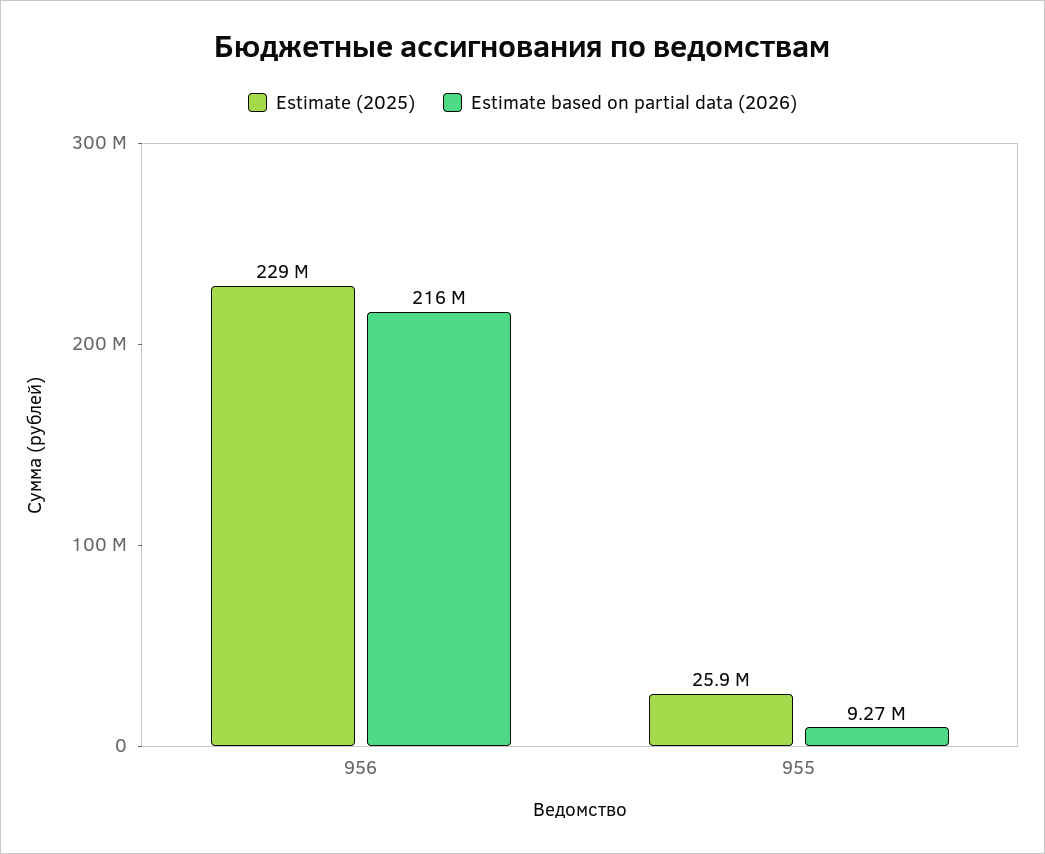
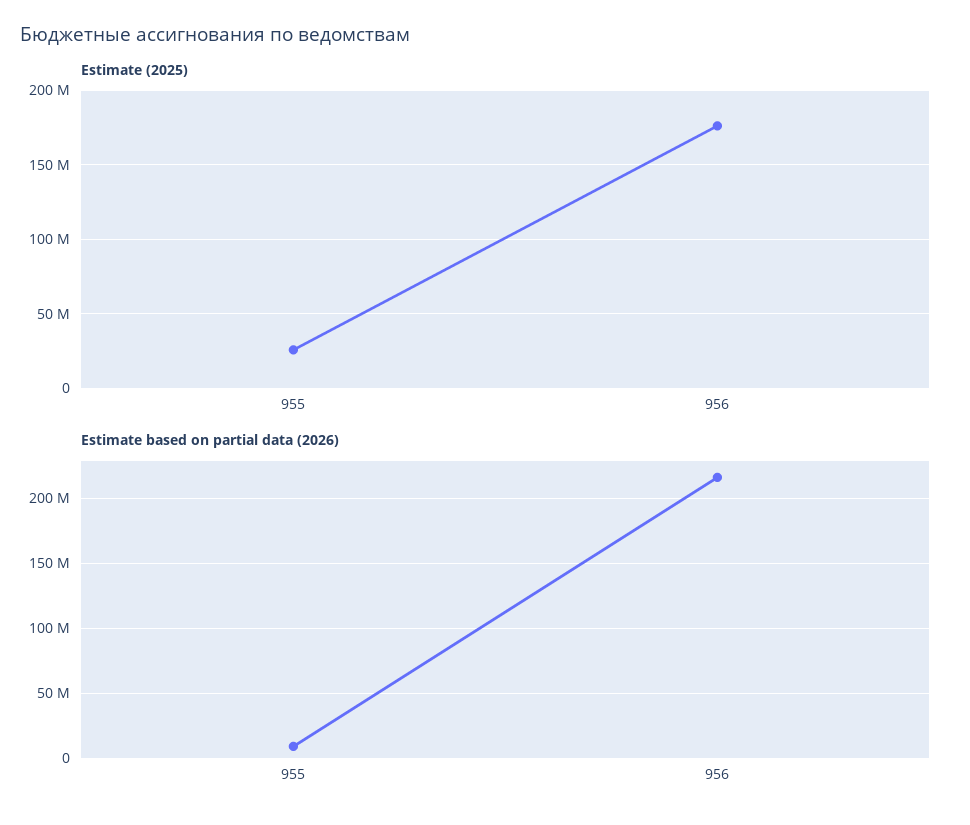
  {
    "Estimate (2025)": {
-     "956": 229000000,
+     "956": 175000000,
      "955": 25900000
    },
    "Estimate based on partial data (2026)": {
      "956": 216000000,
      "955": 9270000
    }
  }

